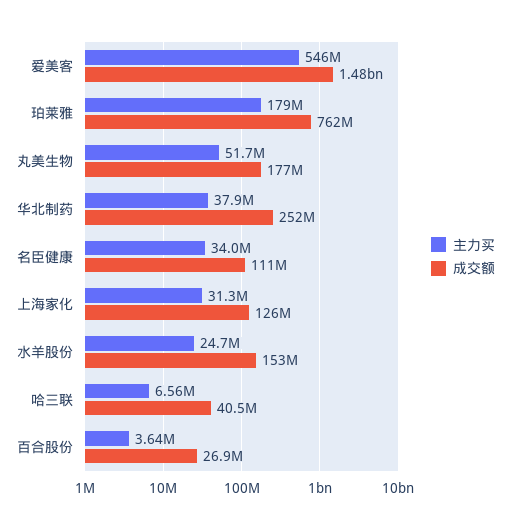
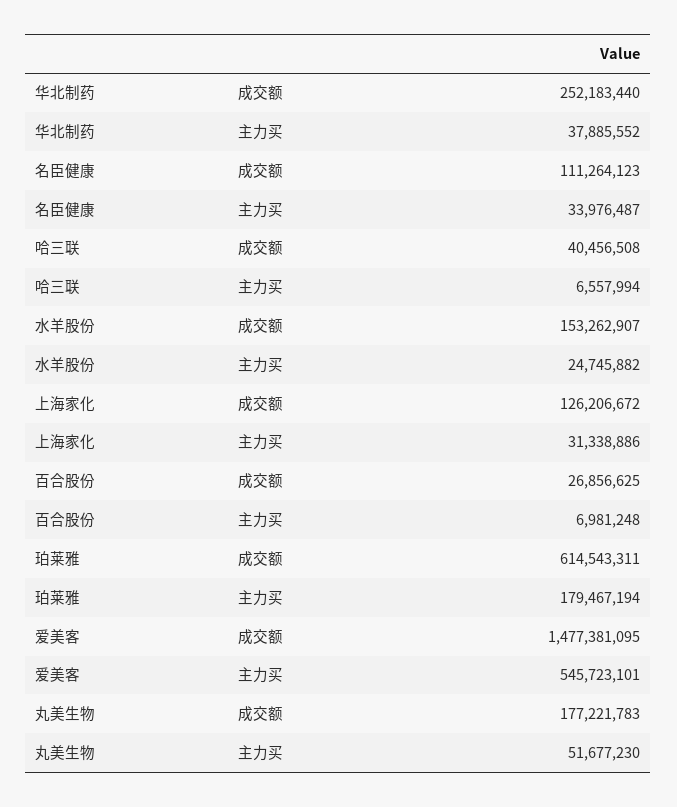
  {
    "主力买": {
      "爱美客": 545723101,
      "珀莱雅": 179467194,
      "丸美生物": 51677230,
      "华北制药": 37885552,
      "名臣健康": 33976487,
      "上海家化": 31338886,
      "水羊股份": 24745882,
      "哈三联": 6557994,
-     "百合股份": 3640000
+     "百合股份": 6981248
    },
    "成交额": {
      "爱美客": 1477381095,
-     "珀莱雅": 762000000,
+     "珀莱雅": 614543311,
      "丸美生物": 177221783,
      "华北制药": 252183440,
      "名臣健康": 111264123,
      "上海家化": 126206672,
      "水羊股份": 153262907,
      "哈三联": 40456508,
      "百合股份": 26856625
    }
  }

